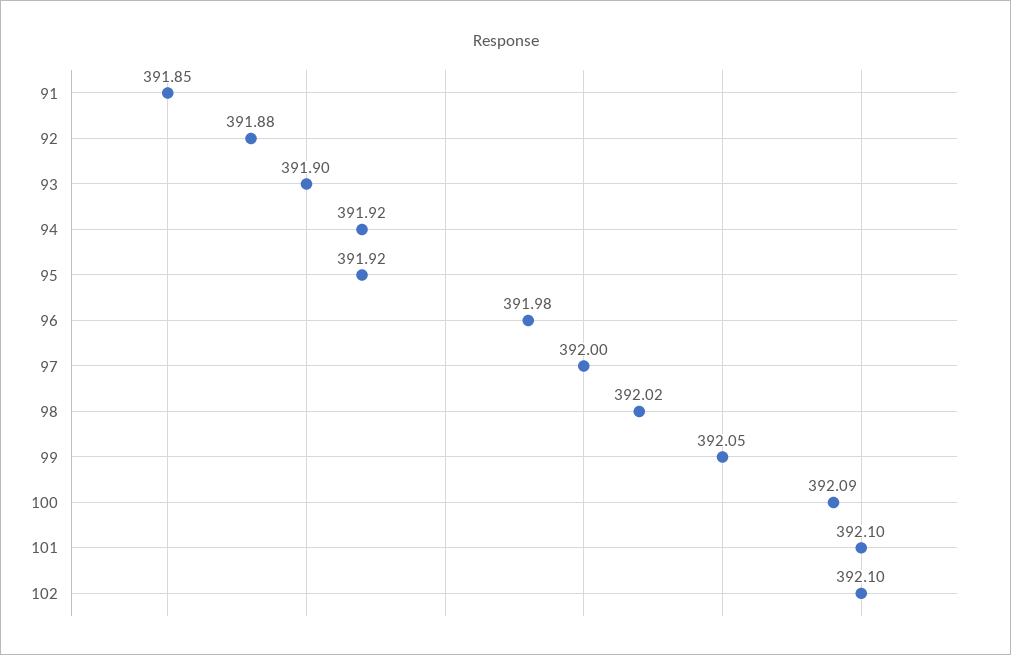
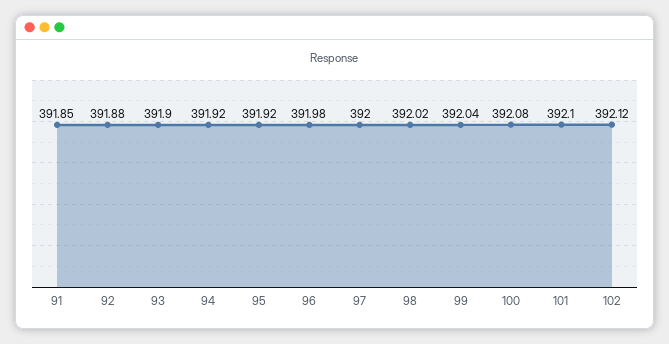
  {
    "91": 391.85,
    "92": 391.88,
    "93": 391.9,
    "94": 391.92,
    "95": 391.92,
    "96": 391.98,
    "97": 392,
    "98": 392.02,
-   "99": 392.05,
+   "99": 392.04,
-   "100": 392.09,
+   "100": 392.08,
    "101": 392.1,
-   "102": 392.1
+   "102": 392.12
  }

